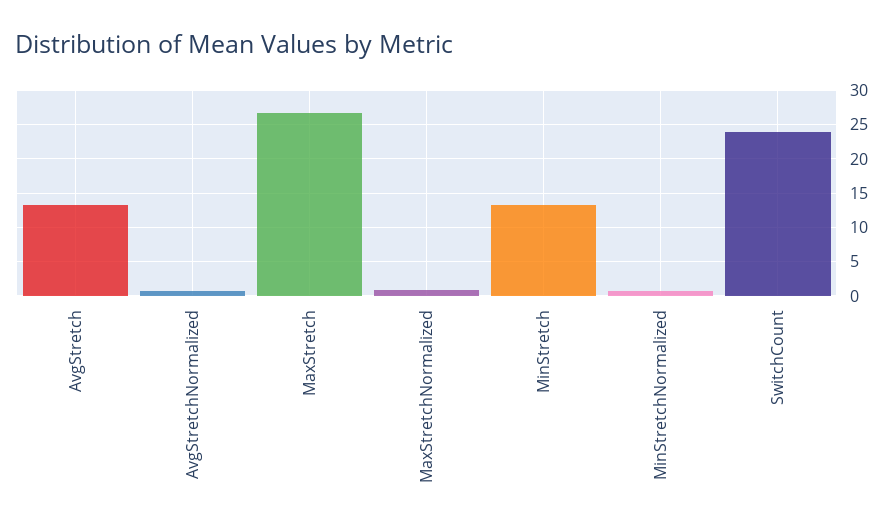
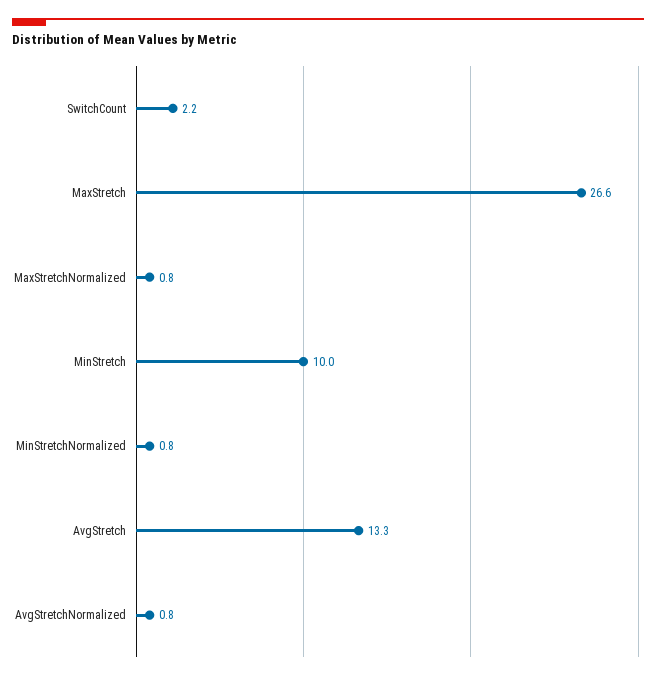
  {
    "AvgStretch": 13.3,
    "AvgStretchNormalized": 0.8,
    "MaxStretch": 26.6,
    "MaxStretchNormalized": 0.8,
-   "MinStretch": 13,
+   "MinStretch": 10,
    "MinStretchNormalized": 0.8,
-   "SwitchCount": 24
+   "SwitchCount": 2.2
  }

